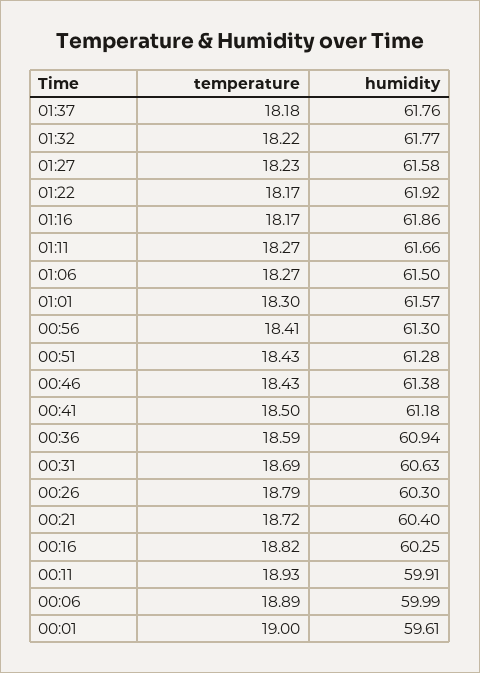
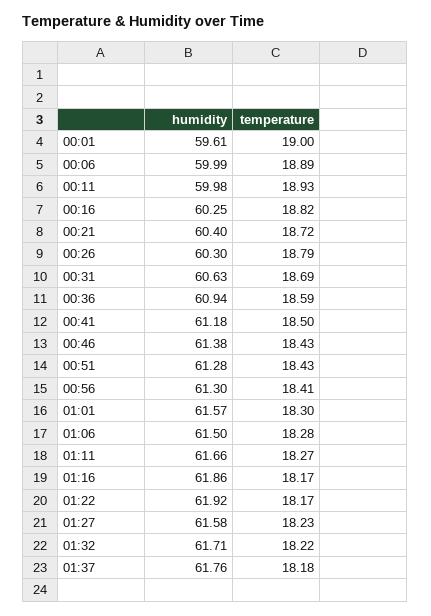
  {
    "temperature": {
      "01:37": 18.18,
      "01:32": 18.22,
      "01:27": 18.23,
      "01:22": 18.17,
      "01:16": 18.17,
      "01:11": 18.27,
-     "01:06": 18.27,
+     "01:06": 18.28,
      "01:01": 18.3,
      "00:56": 18.41,
      "00:51": 18.43,
      "00:46": 18.43,
      "00:41": 18.5,
      "00:36": 18.59,
      "00:31": 18.69,
      "00:26": 18.79,
      "00:21": 18.72,
      "00:16": 18.82,
      "00:11": 18.93,
      "00:06": 18.89,
      "00:01": 19
    },
    "humidity": {
      "01:37": 61.76,
-     "01:32": 61.77,
+     "01:32": 61.71,
      "01:27": 61.58,
      "01:22": 61.92,
      "01:16": 61.86,
      "01:11": 61.66,
      "01:06": 61.5,
      "01:01": 61.57,
      "00:56": 61.3,
      "00:51": 61.28,
      "00:46": 61.38,
      "00:41": 61.18,
      "00:36": 60.94,
      "00:31": 60.63,
      "00:26": 60.3,
      "00:21": 60.4,
      "00:16": 60.25,
-     "00:11": 59.91,
+     "00:11": 59.98,
      "00:06": 59.99,
      "00:01": 59.61
    }
  }

